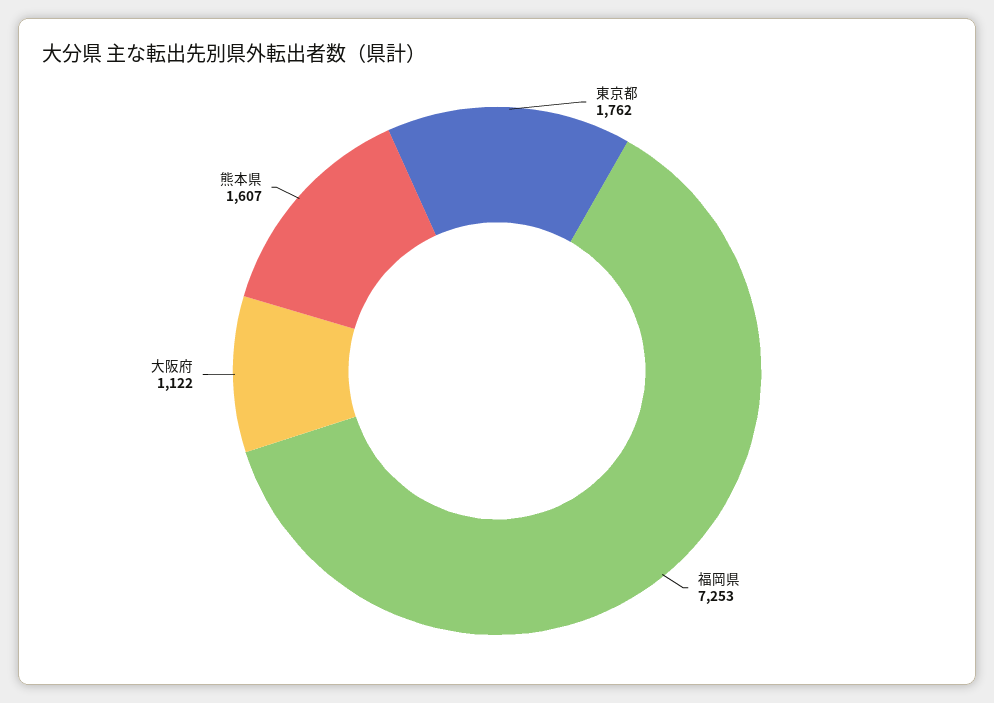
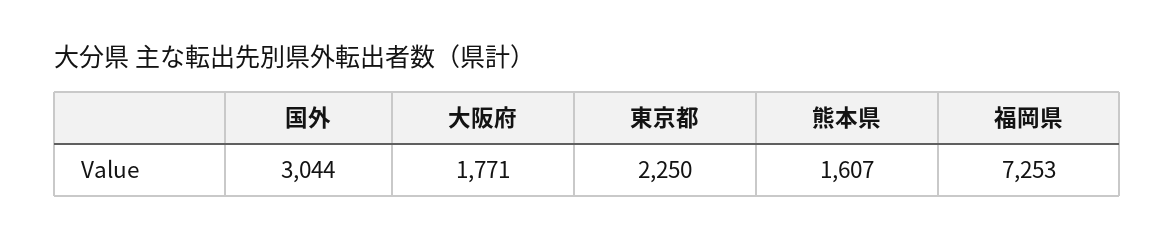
  {
-   "東京都": 1762,
+   "東京都": 2250,
    "福岡県": 7253,
-   "大阪府": 1122,
+   "大阪府": 1771,
-   "熊本県": 1607
+   "熊本県": 1607,
+   "国外": 3044
  }

